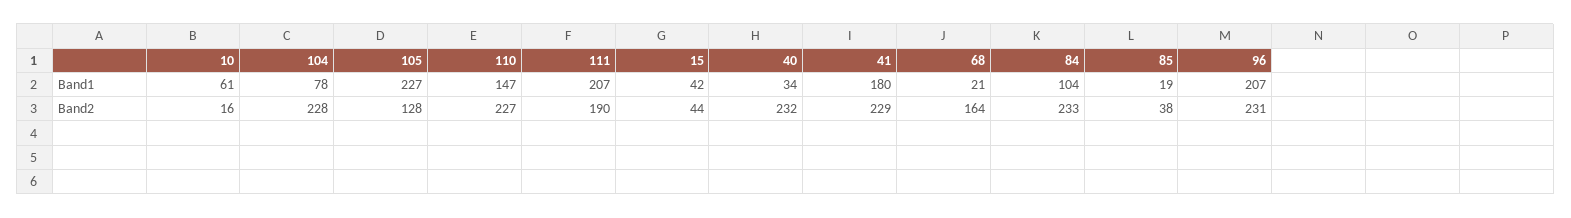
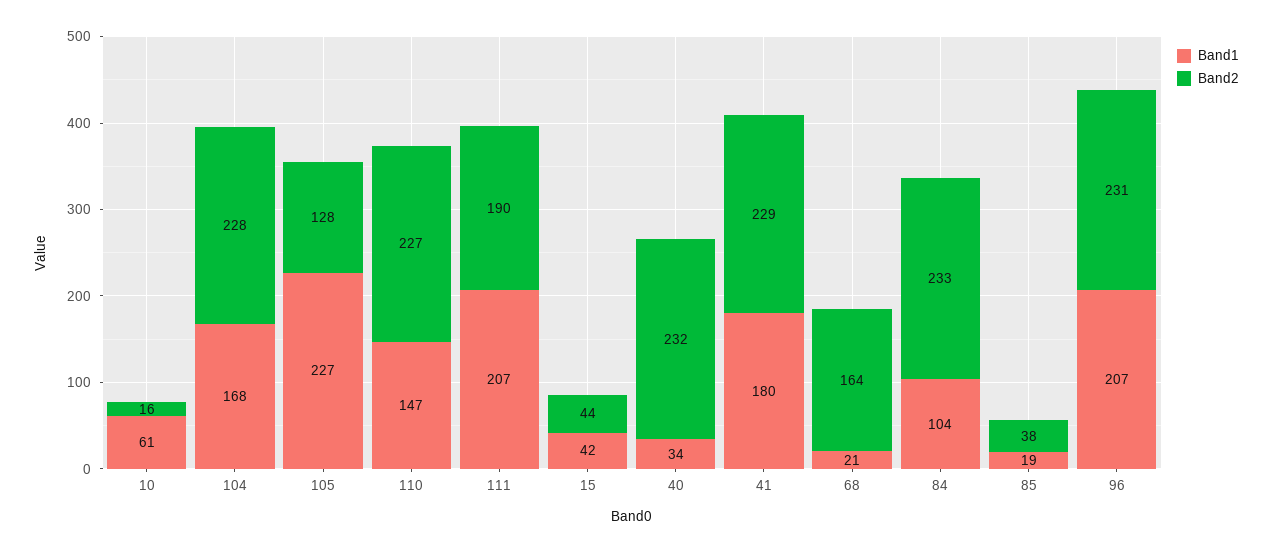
  {
    "Band1": {
      "10": 61,
-     "104": 78,
+     "104": 168,
      "105": 227,
      "110": 147,
      "111": 207,
      "15": 42,
      "40": 34,
      "41": 180,
      "68": 21,
      "84": 104,
      "85": 19,
      "96": 207
    },
    "Band2": {
      "10": 16,
      "104": 228,
      "105": 128,
      "110": 227,
      "111": 190,
      "15": 44,
      "40": 232,
      "41": 229,
      "68": 164,
      "84": 233,
      "85": 38,
      "96": 231
    }
  }

